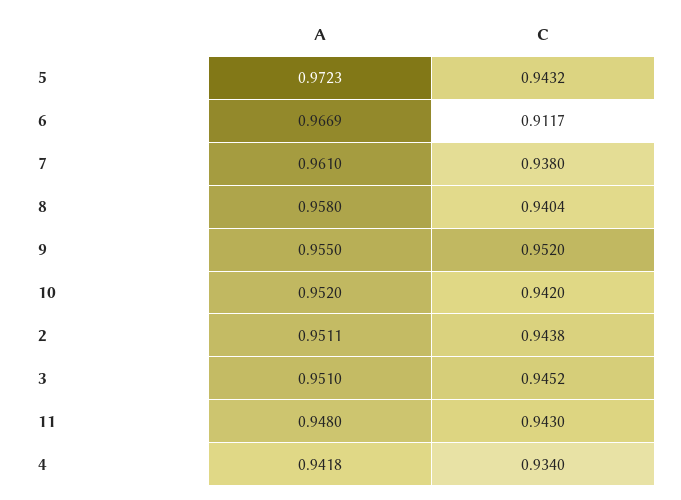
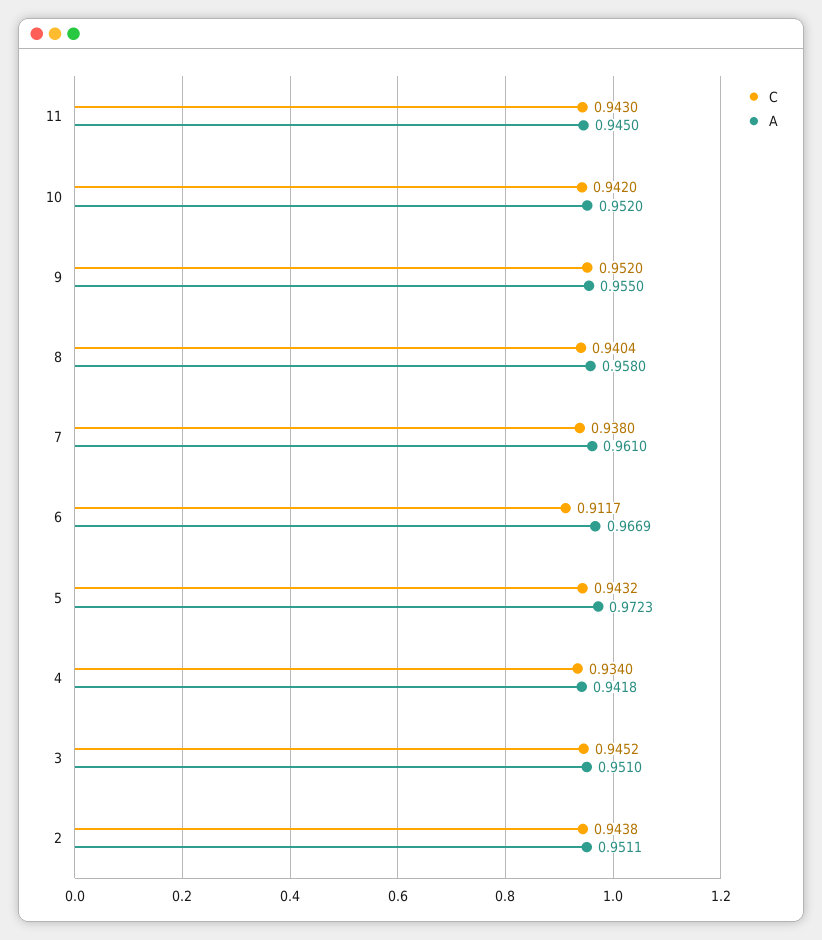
  {
    "A": {
      "5": 0.9723,
      "6": 0.9669,
      "7": 0.961,
      "8": 0.958,
      "9": 0.955,
      "10": 0.952,
      "2": 0.9511,
      "3": 0.951,
-     "11": 0.948,
+     "11": 0.945,
      "4": 0.9418
    },
    "C": {
      "5": 0.9432,
      "6": 0.9117,
      "7": 0.938,
      "8": 0.9404,
      "9": 0.952,
      "10": 0.942,
      "2": 0.9438,
      "3": 0.9452,
      "11": 0.943,
      "4": 0.934
    }
  }

